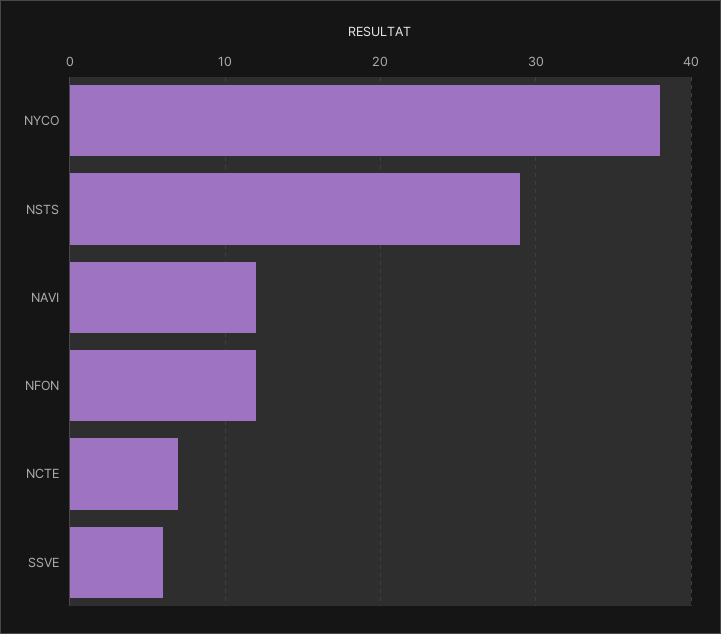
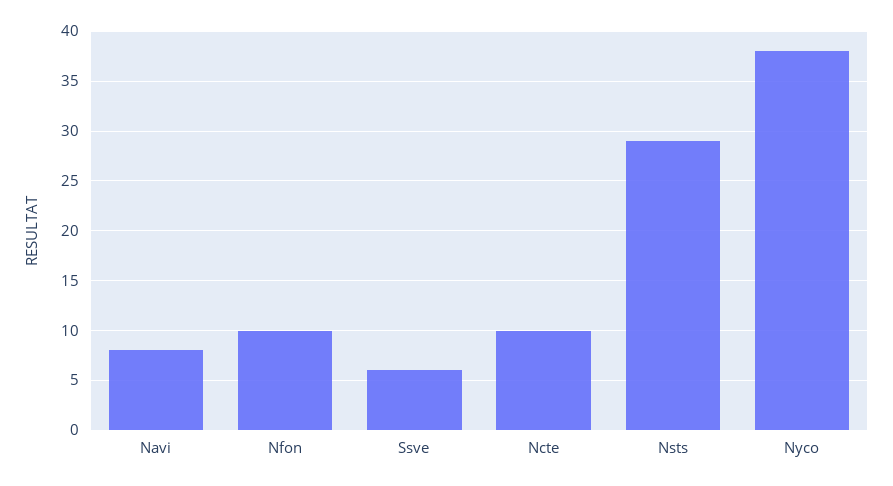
  {
    "NYCO": 38,
    "NSTS": 29,
-   "NAVI": 12,
+   "NAVI": 8,
-   "NFON": 12,
+   "NFON": 10,
-   "NCTE": 7,
+   "NCTE": 10,
    "SSVE": 6
  }

